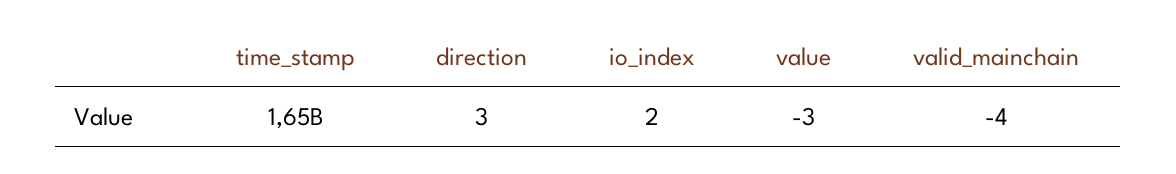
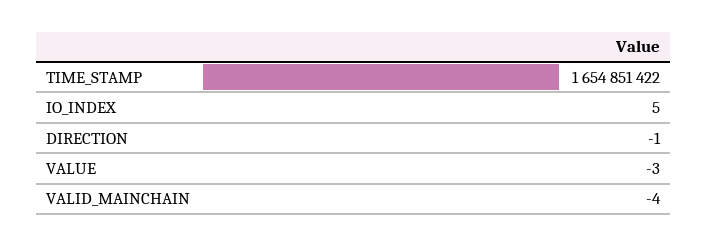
  {
    "time_stamp": 1654851422,
-   "direction": 3,
+   "direction": -1,
-   "io_index": 2,
+   "io_index": 5,
    "value": -3,
    "valid_mainchain": -4
  }

